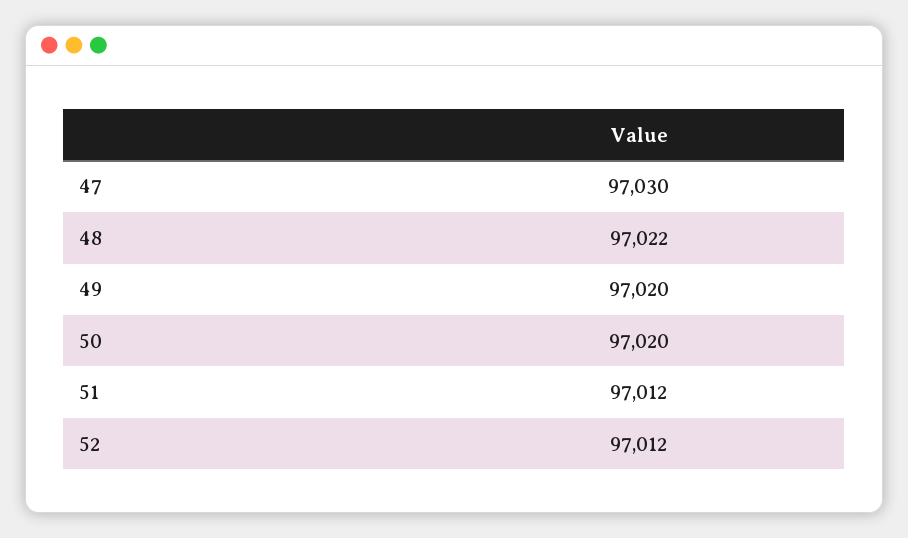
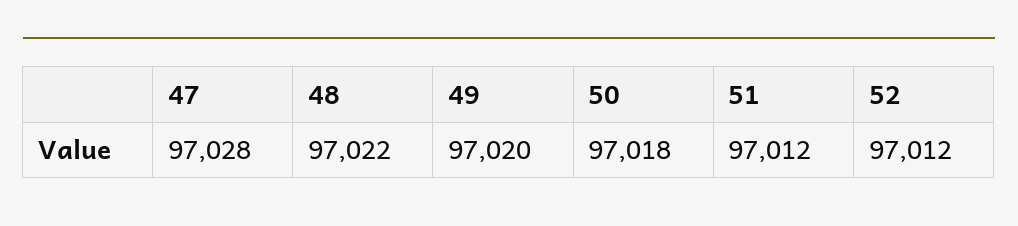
  {
-   "47": 97030,
+   "47": 97028,
    "48": 97022,
    "49": 97020,
-   "50": 97020,
+   "50": 97018,
    "51": 97012,
    "52": 97012
  }

